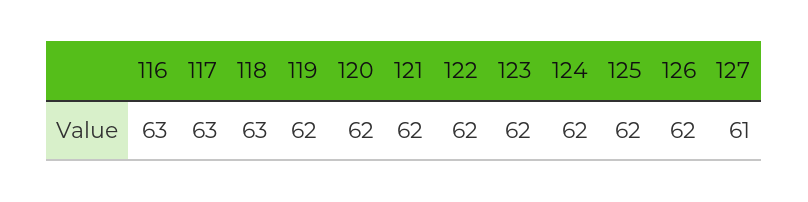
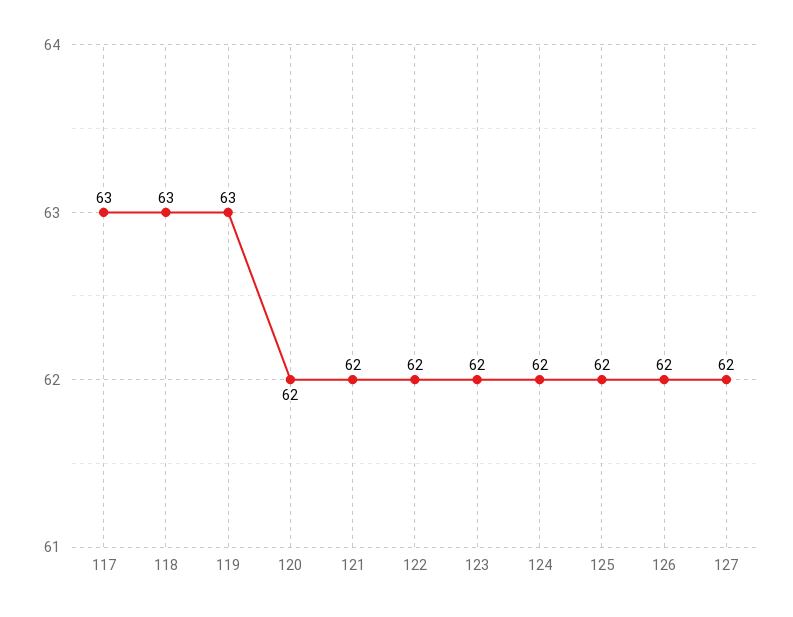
  {
-   "116": 63,
    "117": 63,
    "118": 63,
-   "119": 62,
+   "119": 63,
    "120": 62,
    "121": 62,
    "122": 62,
    "123": 62,
    "124": 62,
    "125": 62,
    "126": 62,
-   "127": 61
+   "127": 62
  }

